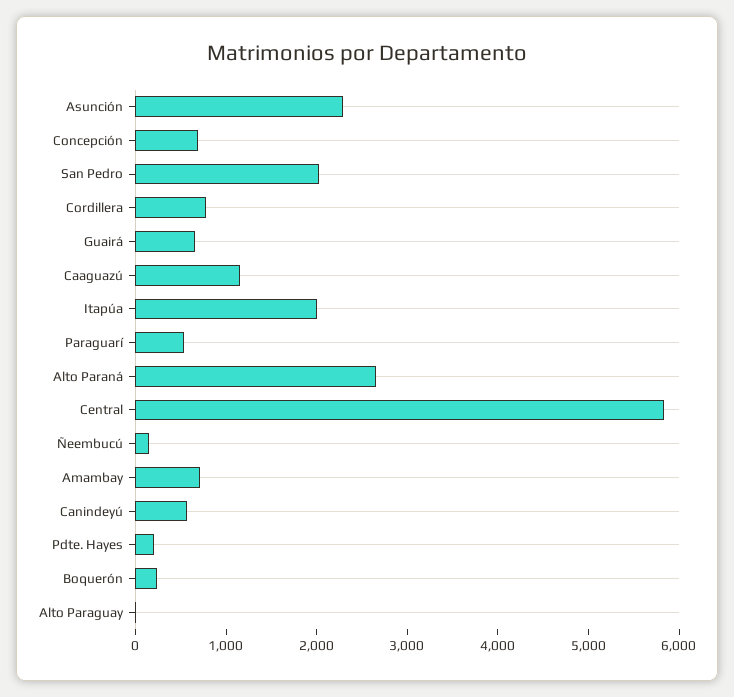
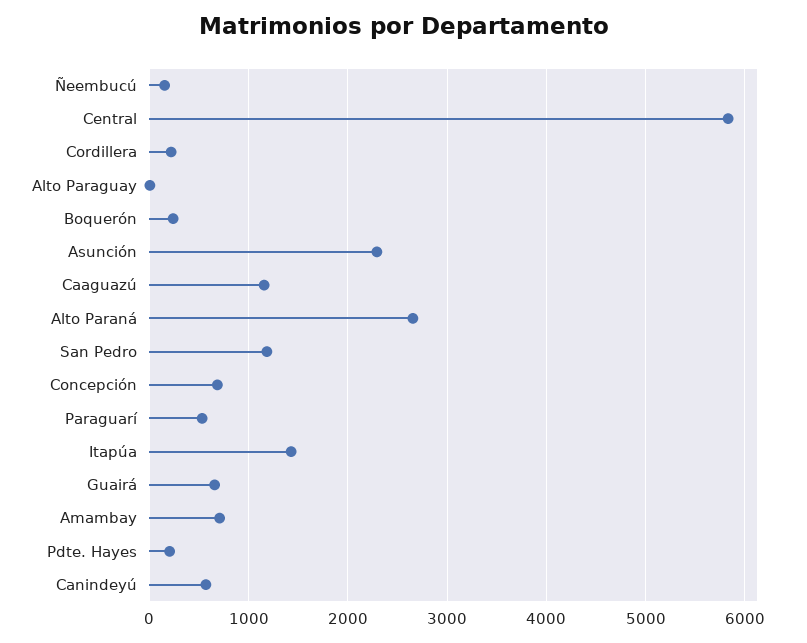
  {
    "Asunción": 2300,
    "Concepción": 700,
-   "San Pedro": 2000,
+   "San Pedro": 1200,
-   "Cordillera": 800,
+   "Cordillera": 200,
    "Guairá": 700,
    "Caaguazú": 1200,
-   "Itapúa": 2000,
+   "Itapúa": 1400,
    "Paraguarí": 500,
    "Alto Paraná": 2700,
    "Central": 5800,
    "Ñeembucú": 200,
    "Amambay": 700,
    "Canindeyú": 600,
    "Pdte. Hayes": 200,
    "Boquerón": 200,
    "Alto Paraguay": 0
  }

